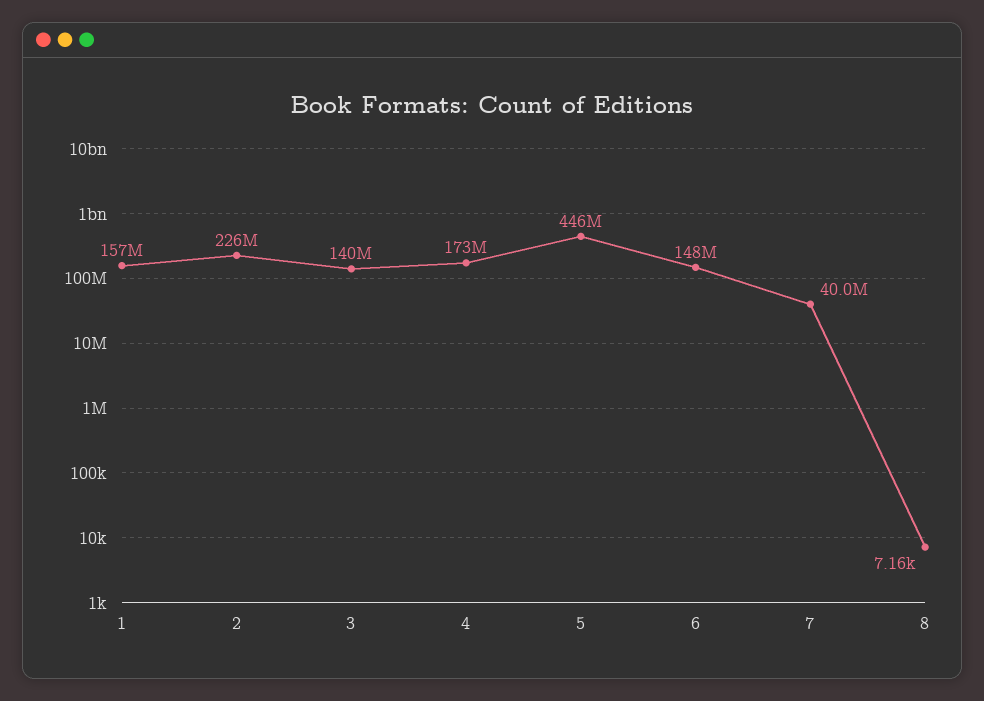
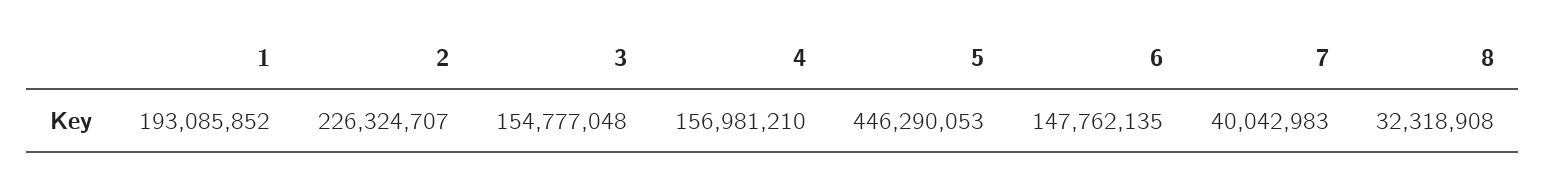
  {
-   "1": 157000000,
+   "1": 193085852,
    "2": 226324707,
-   "3": 140000000,
+   "3": 154777048,
-   "4": 173000000,
+   "4": 156981210,
    "5": 446290053,
    "6": 147762135,
    "7": 40042983,
-   "8": 7160
+   "8": 32318908
  }

